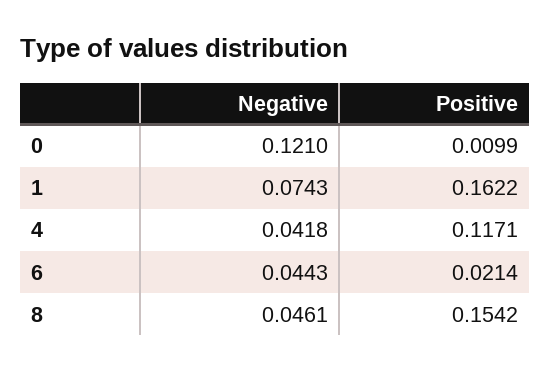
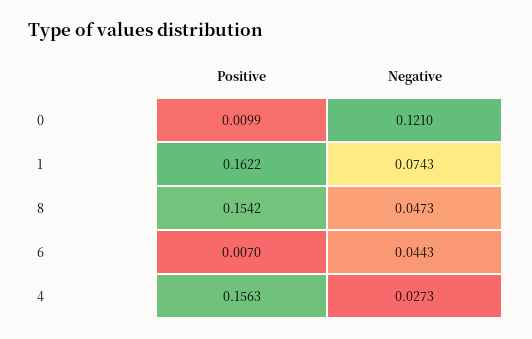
  {
    "Negative": {
      "0": 0.121,
      "1": 0.0743,
-     "4": 0.0418,
+     "4": 0.0273,
      "6": 0.0443,
-     "8": 0.0461
+     "8": 0.0473
    },
    "Positive": {
      "0": 0.0099,
      "1": 0.1622,
-     "4": 0.1171,
+     "4": 0.1563,
-     "6": 0.0214,
+     "6": 0.007,
      "8": 0.1542
    }
  }

